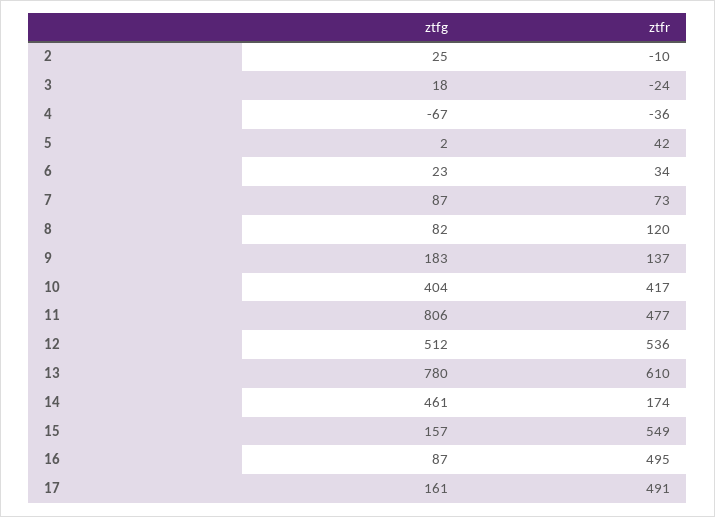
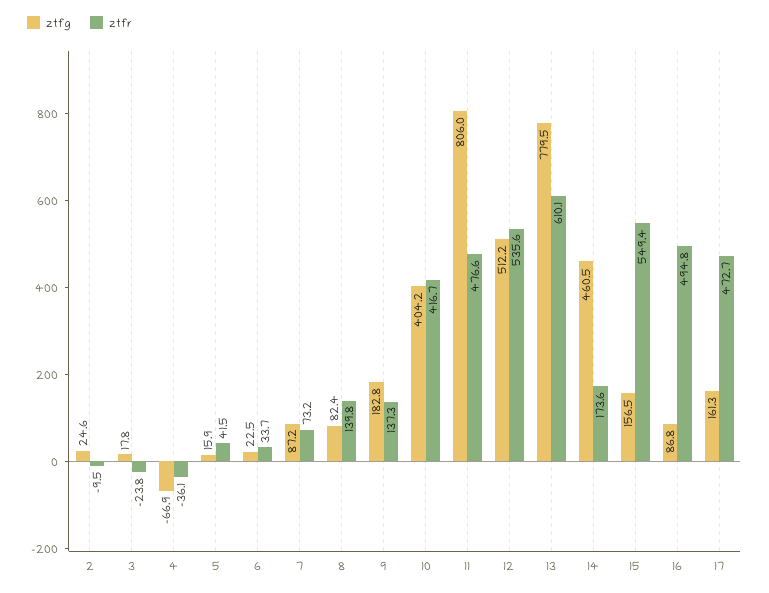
  {
    "ztfg": {
      "2": 24.6,
      "3": 17.8,
      "4": -66.9,
-     "5": 2,
+     "5": 15.9,
      "6": 22.5,
      "7": 87.2,
      "8": 82.4,
      "9": 182.8,
      "10": 404.2,
      "11": 806,
      "12": 512.2,
      "13": 779.5,
      "14": 460.5,
      "15": 156.5,
      "16": 86.8,
      "17": 161.3
    },
    "ztfr": {
      "2": -9.5,
      "3": -23.8,
      "4": -36.1,
      "5": 41.5,
      "6": 33.7,
      "7": 73.2,
-     "8": 120,
+     "8": 139.8,
      "9": 137.3,
      "10": 416.7,
      "11": 476.6,
      "12": 535.6,
      "13": 610.1,
      "14": 173.6,
      "15": 549.4,
      "16": 494.8,
-     "17": 491
+     "17": 472.7
    }
  }

